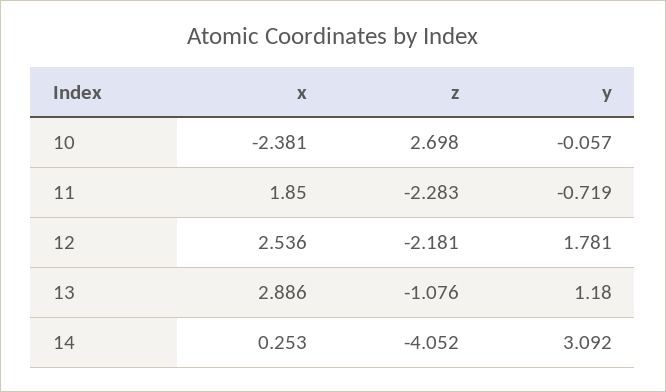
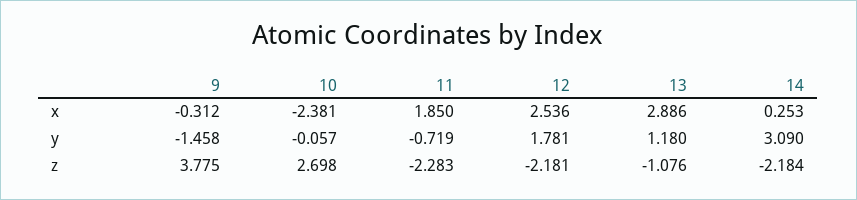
  {
    "x": {
      "10": -2.381,
      "11": 1.85,
      "12": 2.536,
      "13": 2.886,
-     "14": 0.253
+     "14": 0.253,
+     "9": -0.312
    },
    "z": {
      "10": 2.698,
      "11": -2.283,
      "12": -2.181,
      "13": -1.076,
-     "14": -4.052
+     "14": -2.184,
+     "9": 3.775
    },
    "y": {
      "10": -0.057,
      "11": -0.719,
      "12": 1.781,
      "13": 1.18,
-     "14": 3.092
+     "14": 3.09,
+     "9": -1.458
    }
  }

